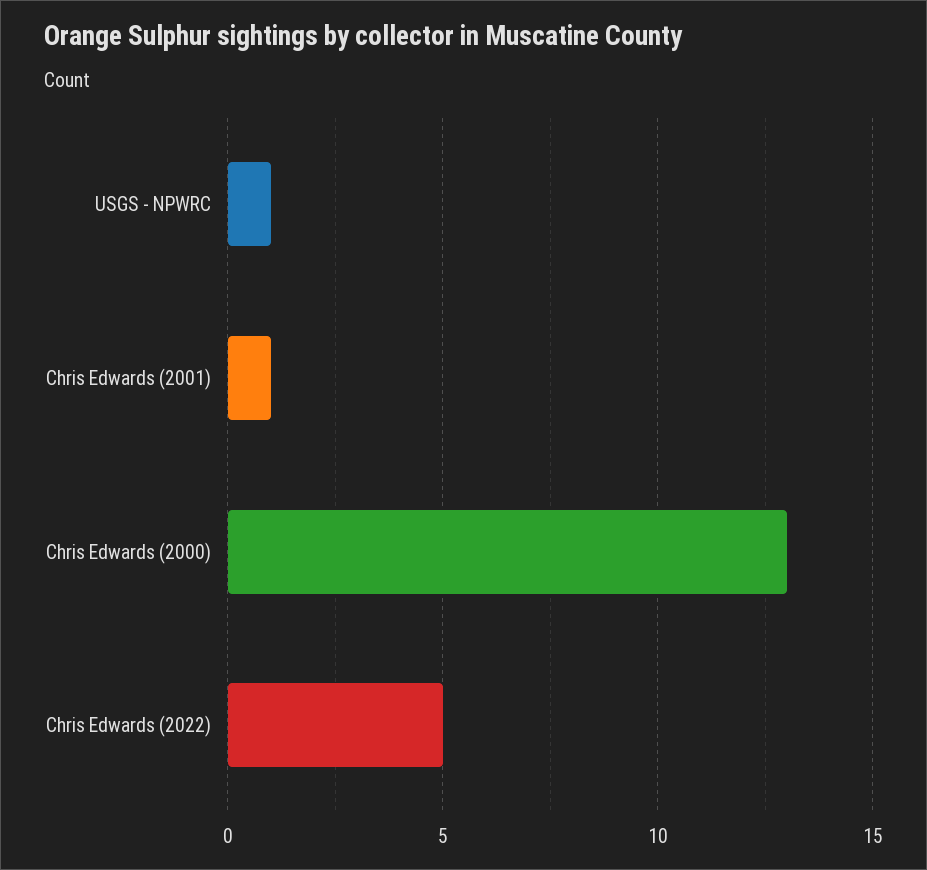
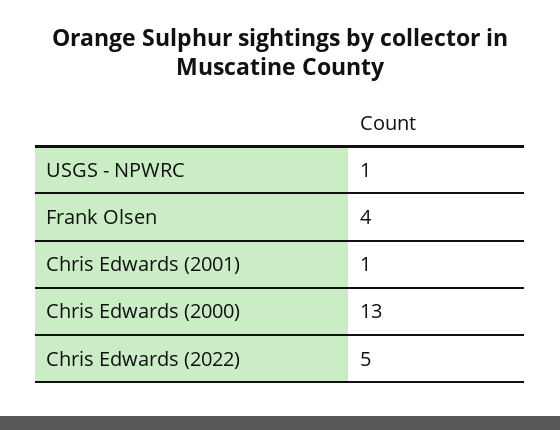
  {
    "USGS - NPWRC": 1,
    "Chris Edwards (2001)": 1,
    "Chris Edwards (2000)": 13,
-   "Chris Edwards (2022)": 5
+   "Chris Edwards (2022)": 5,
+   "Frank Olsen": 4
  }

